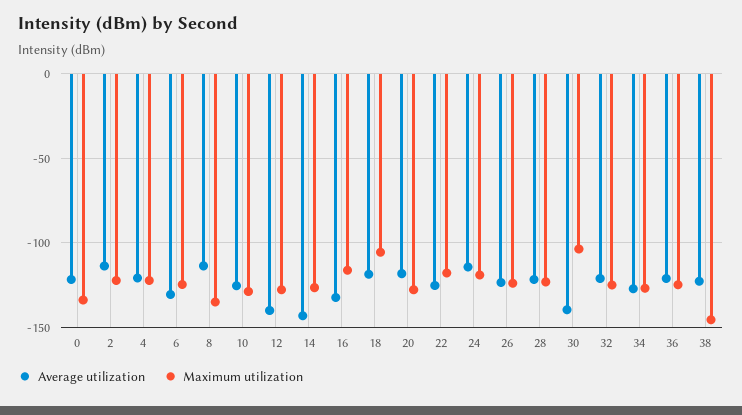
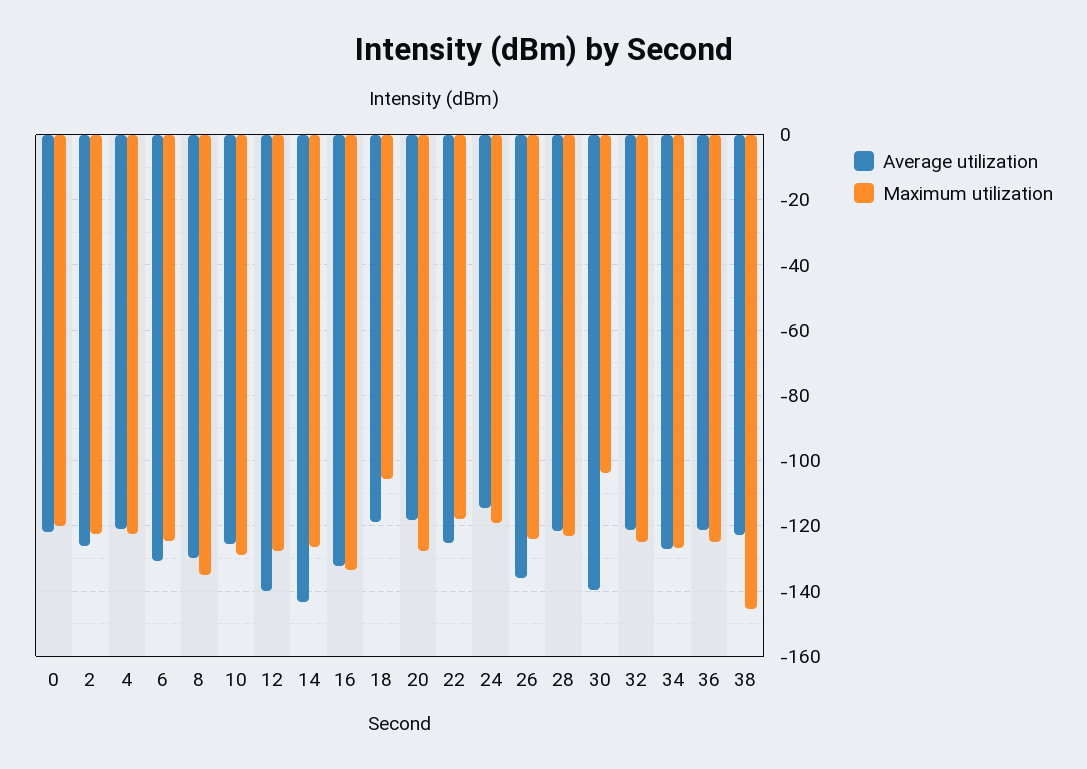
  {
    "Average utilization": {
      "0": -122,
-     "2": -115,
+     "2": -126,
      "4": -120,
      "6": -130,
-     "8": -115,
+     "8": -130,
      "10": -126,
      "12": -140,
      "14": -144,
      "16": -132,
      "18": -118,
      "20": -118,
      "22": -126,
      "24": -114,
-     "26": -125,
+     "26": -136,
      "28": -122,
      "30": -140,
      "32": -122,
      "34": -128,
      "36": -122,
      "38": -122
    },
    "Maximum utilization": {
-     "0": -135,
+     "0": -120,
      "2": -122,
      "4": -122,
      "6": -124,
      "8": -136,
      "10": -128,
      "12": -128,
      "14": -126,
-     "16": -115,
+     "16": -134,
      "18": -106,
      "20": -128,
      "22": -118,
      "24": -120,
      "26": -124,
      "28": -124,
      "30": -104,
      "32": -124,
      "34": -126,
      "36": -124,
      "38": -146
    }
  }

